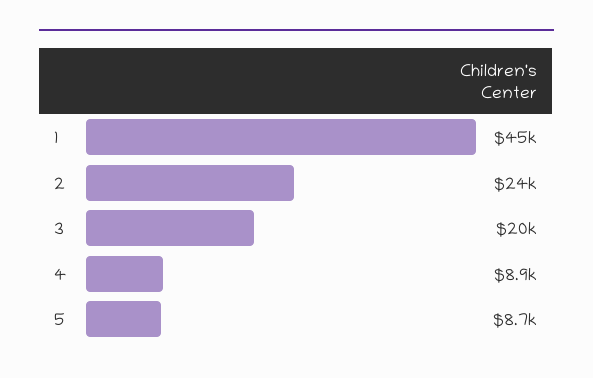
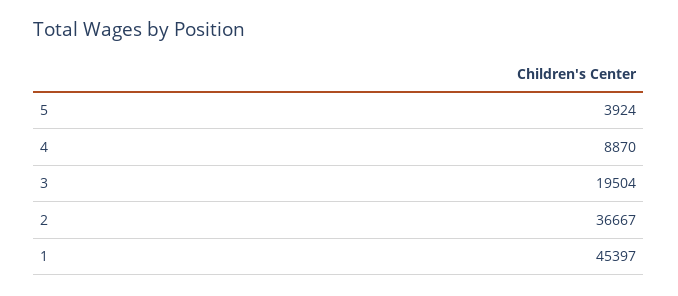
  {
    "1": 45397,
-   "2": 24000,
+   "2": 36667,
    "3": 19504,
    "4": 8870,
-   "5": 8700
+   "5": 3924
  }

